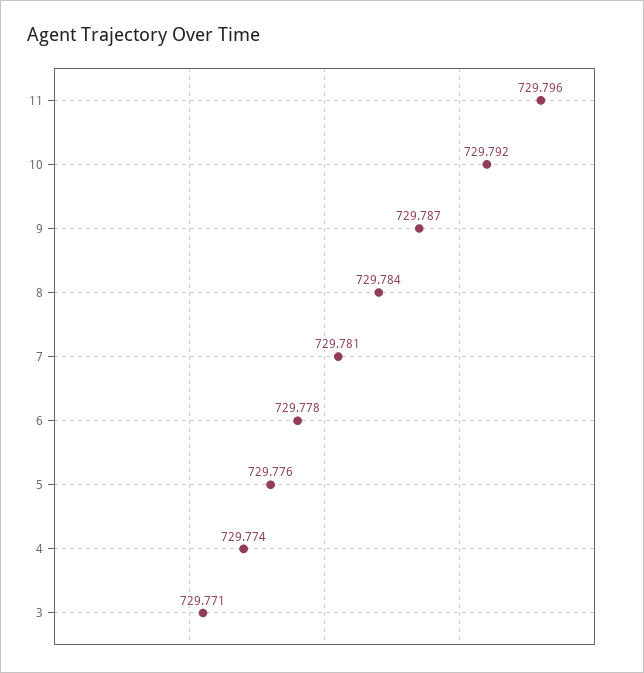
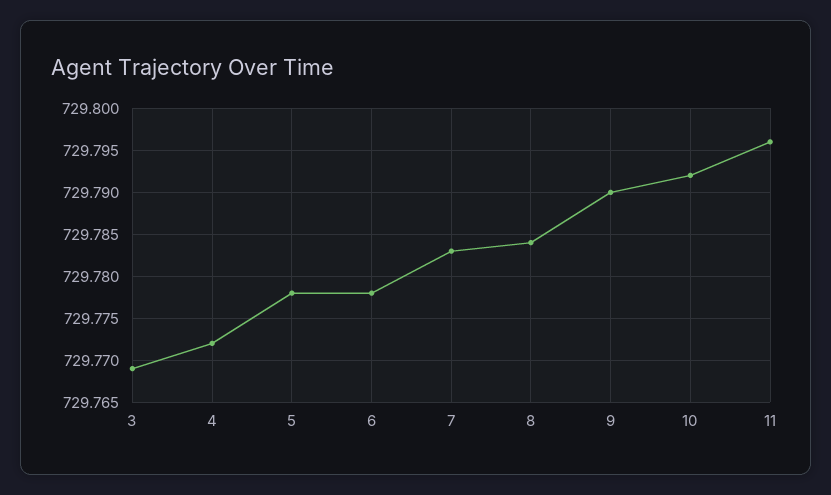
  {
    "11": 729.796,
    "10": 729.792,
-   "9": 729.787,
+   "9": 729.79,
    "8": 729.784,
-   "7": 729.781,
+   "7": 729.783,
    "6": 729.778,
-   "5": 729.776,
+   "5": 729.778,
-   "4": 729.774,
+   "4": 729.772,
-   "3": 729.771
+   "3": 729.769
  }

